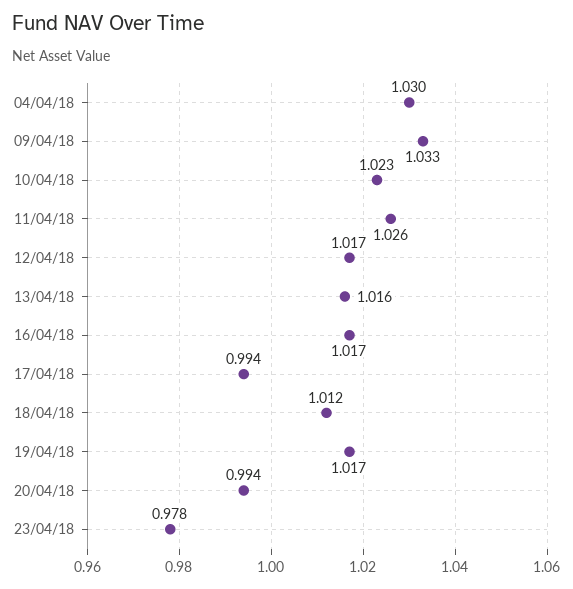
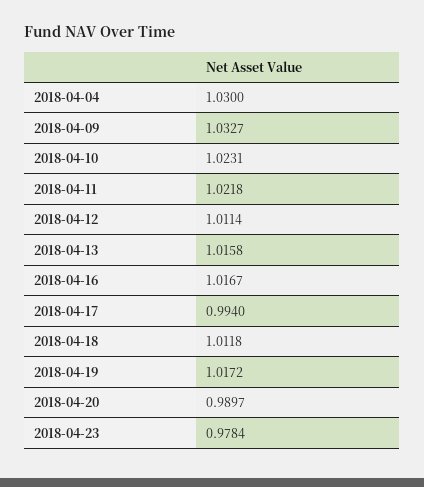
  {
    "04/04/18": 1.03,
    "09/04/18": 1.0327,
    "10/04/18": 1.0231,
-   "11/04/18": 1.026,
+   "11/04/18": 1.0218,
-   "12/04/18": 1.017,
+   "12/04/18": 1.0114,
    "13/04/18": 1.0158,
    "16/04/18": 1.0167,
    "17/04/18": 0.994,
    "18/04/18": 1.0118,
    "19/04/18": 1.0172,
-   "20/04/18": 0.994,
+   "20/04/18": 0.9897,
    "23/04/18": 0.9784
  }

